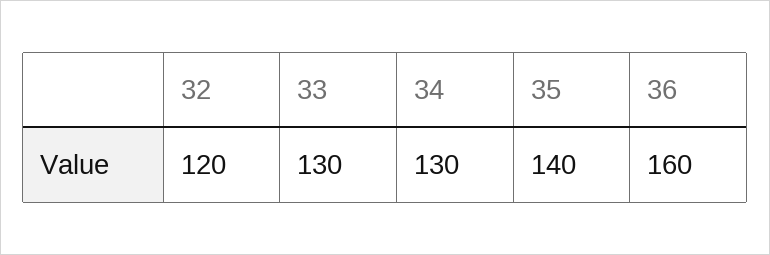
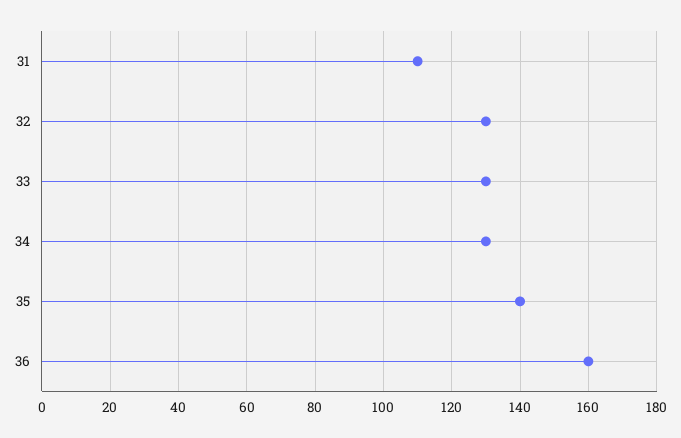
  {
-   "32": 120,
+   "32": 130,
    "33": 130,
    "34": 130,
    "35": 140,
-   "36": 160
+   "36": 160,
+   "31": 110
  }

